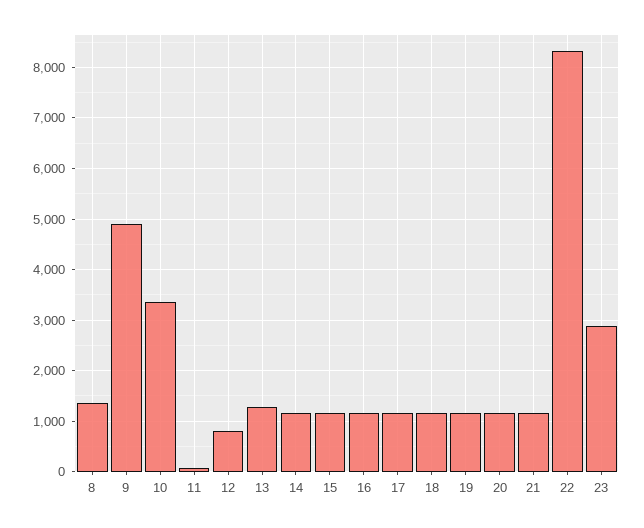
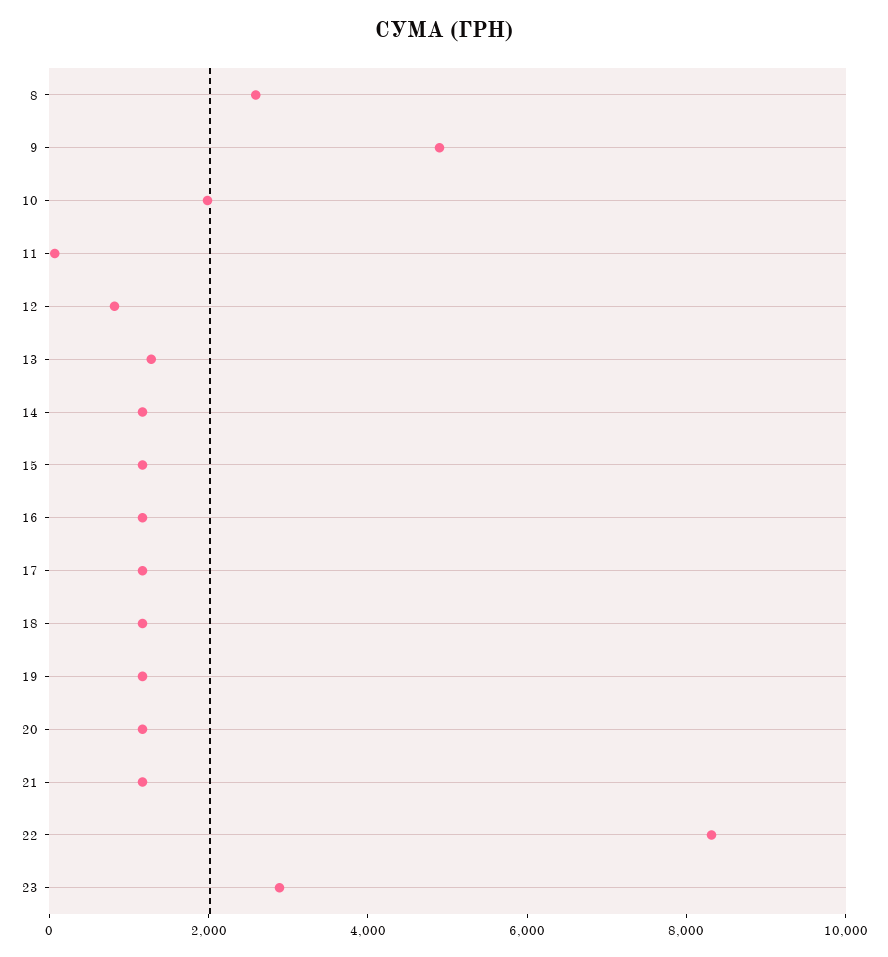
  {
-   "8": 1400,
+   "8": 2500,
    "9": 5000,
-   "10": 3400,
+   "10": 2000,
    "11": 0,
    "12": 800,
    "13": 1200,
    "14": 1200,
    "15": 1200,
    "16": 1200,
    "17": 1200,
    "18": 1200,
    "19": 1200,
    "20": 1200,
    "21": 1200,
    "22": 8400,
    "23": 2800
  }

